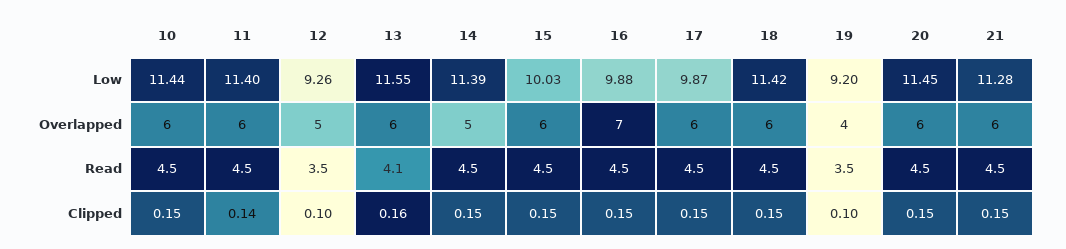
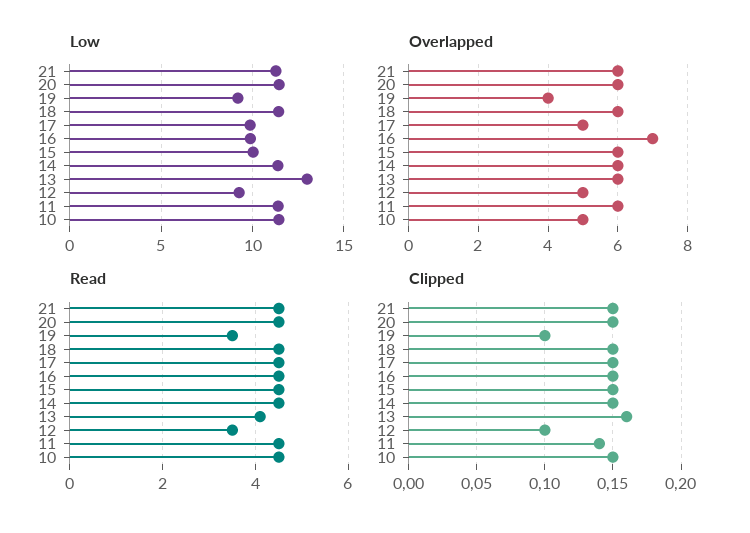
  {
    "Low": {
      "10": 11.44,
      "11": 11.4,
      "12": 9.26,
-     "13": 11.55,
+     "13": 13,
      "14": 11.39,
      "15": 10.03,
      "16": 9.88,
      "17": 9.87,
      "18": 11.42,
      "19": 9.2,
      "20": 11.45,
      "21": 11.28
    },
    "Overlapped": {
-     "10": 6,
+     "10": 5,
      "11": 6,
      "12": 5,
      "13": 6,
-     "14": 5,
+     "14": 6,
      "15": 6,
      "16": 7,
-     "17": 6,
+     "17": 5,
      "18": 6,
      "19": 4,
      "20": 6,
      "21": 6
    },
    "Read": {
      "10": 4.5,
      "11": 4.5,
      "12": 3.5,
      "13": 4.1,
      "14": 4.5,
      "15": 4.5,
      "16": 4.5,
      "17": 4.5,
      "18": 4.5,
      "19": 3.5,
      "20": 4.5,
      "21": 4.5
    },
    "Clipped": {
      "10": 0.15,
      "11": 0.14,
      "12": 0.1,
      "13": 0.16,
      "14": 0.15,
      "15": 0.15,
      "16": 0.15,
      "17": 0.15,
      "18": 0.15,
      "19": 0.1,
      "20": 0.15,
      "21": 0.15
    }
  }

